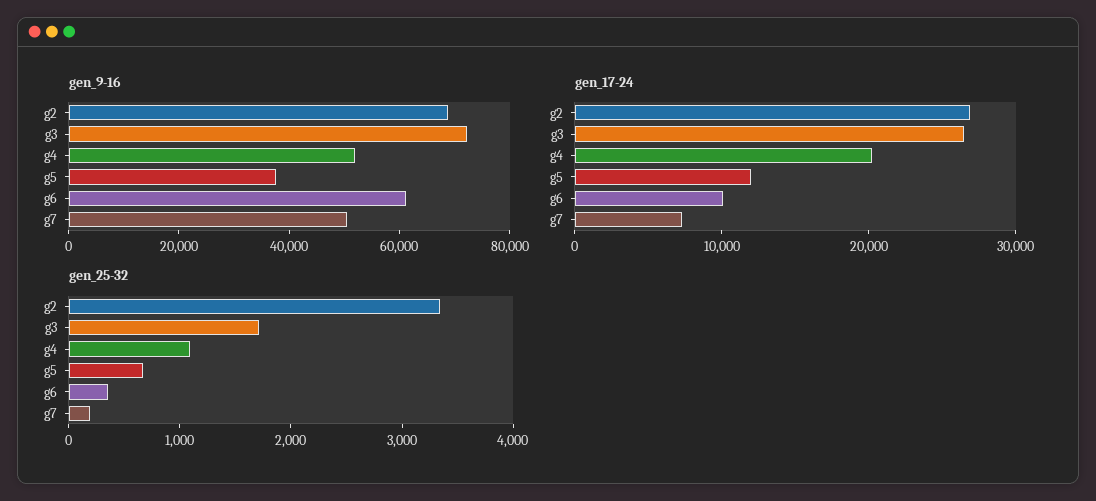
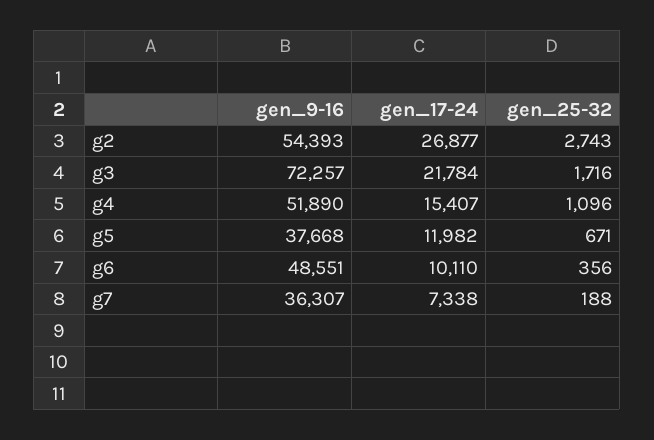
  {
    "gen_9-16": {
-     "g2": 70000,
+     "g2": 54393,
      "g3": 72257,
      "g4": 51890,
      "g5": 37668,
-     "g6": 60000,
+     "g6": 48551,
-     "g7": 50000
+     "g7": 36307
    },
    "gen_17-24": {
      "g2": 26877,
-     "g3": 26000,
+     "g3": 21784,
-     "g4": 20000,
+     "g4": 15407,
      "g5": 11982,
      "g6": 10110,
      "g7": 7338
    },
    "gen_25-32": {
-     "g2": 3400,
+     "g2": 2743,
      "g3": 1716,
      "g4": 1096,
      "g5": 671,
      "g6": 356,
      "g7": 188
    }
  }

